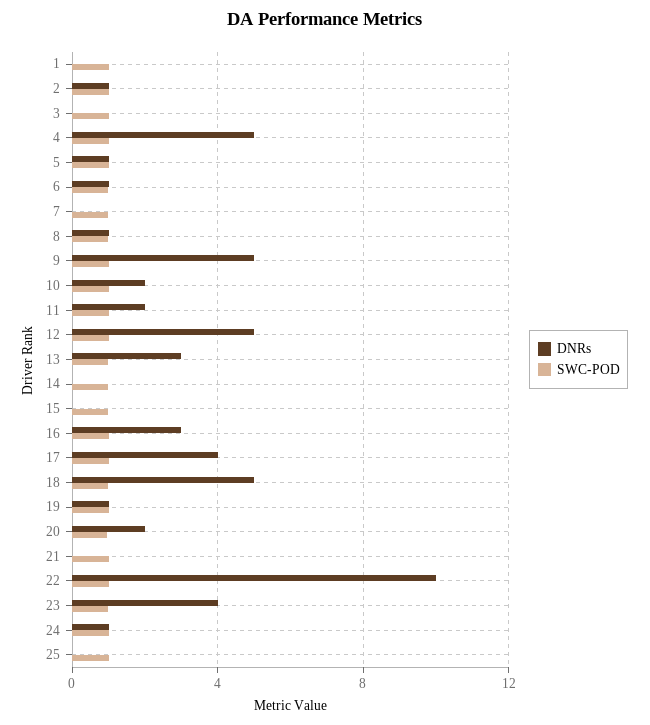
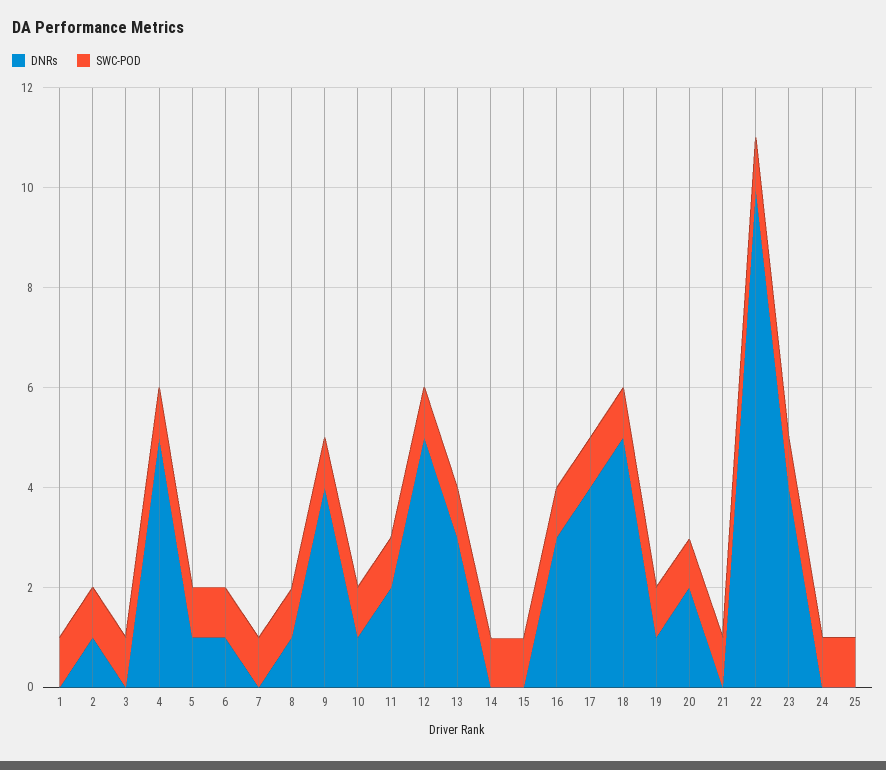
  {
    "DNRs": {
      "1": 0,
      "2": 1,
      "3": 0,
      "4": 5,
      "5": 1,
      "6": 1,
      "7": 0,
      "8": 1,
-     "9": 5,
+     "9": 4,
-     "10": 2,
+     "10": 1,
      "11": 2,
      "12": 5,
      "13": 3,
      "14": 0,
      "15": 0,
      "16": 3,
      "17": 4,
      "18": 5,
      "19": 1,
      "20": 2,
      "21": 0,
      "22": 10,
      "23": 4,
-     "24": 1,
+     "24": 0,
      "25": 0
    },
    "SWC-POD": {
      "1": 1,
      "2": 1,
      "3": 1,
      "4": 1,
      "5": 1,
      "6": 1,
      "7": 1,
      "8": 1,
      "9": 1,
      "10": 1,
      "11": 1,
      "12": 1,
      "13": 1,
      "14": 1,
      "15": 1,
      "16": 1,
      "17": 1,
      "18": 1,
      "19": 1,
      "20": 1,
      "21": 1,
      "22": 1,
      "23": 1,
      "24": 1,
      "25": 1
    }
  }

